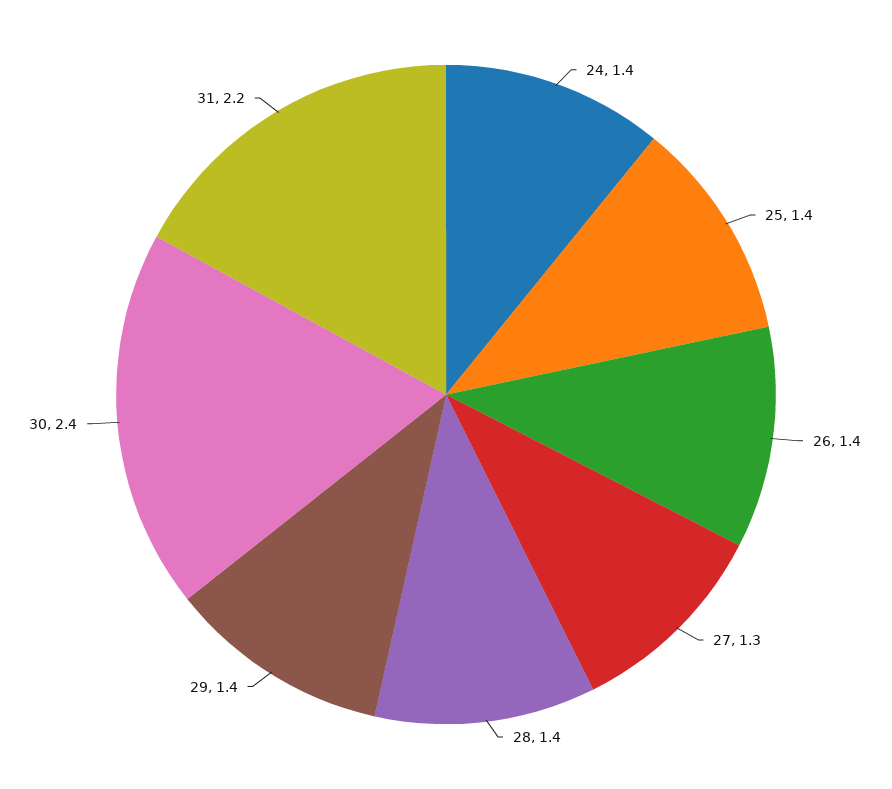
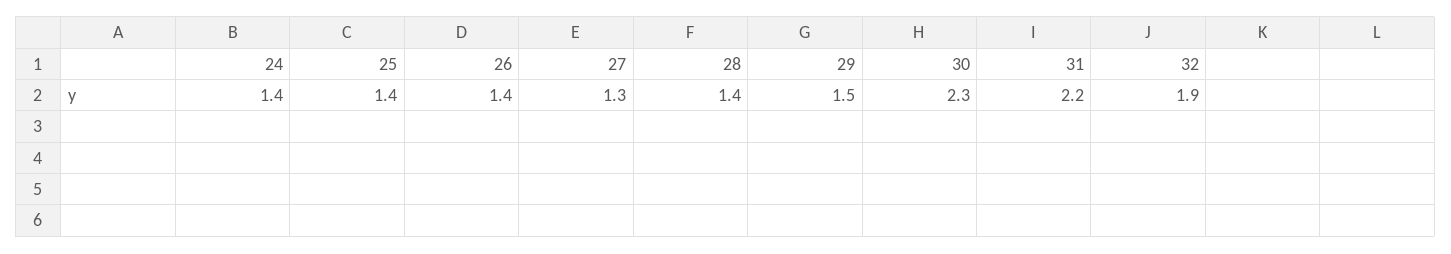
  {
    "24": 1.4,
    "25": 1.4,
    "26": 1.4,
    "27": 1.3,
    "28": 1.4,
-   "29": 1.4,
+   "29": 1.5,
-   "30": 2.4,
+   "30": 2.3,
-   "31": 2.2
+   "31": 2.2,
+   "32": 1.9
  }

